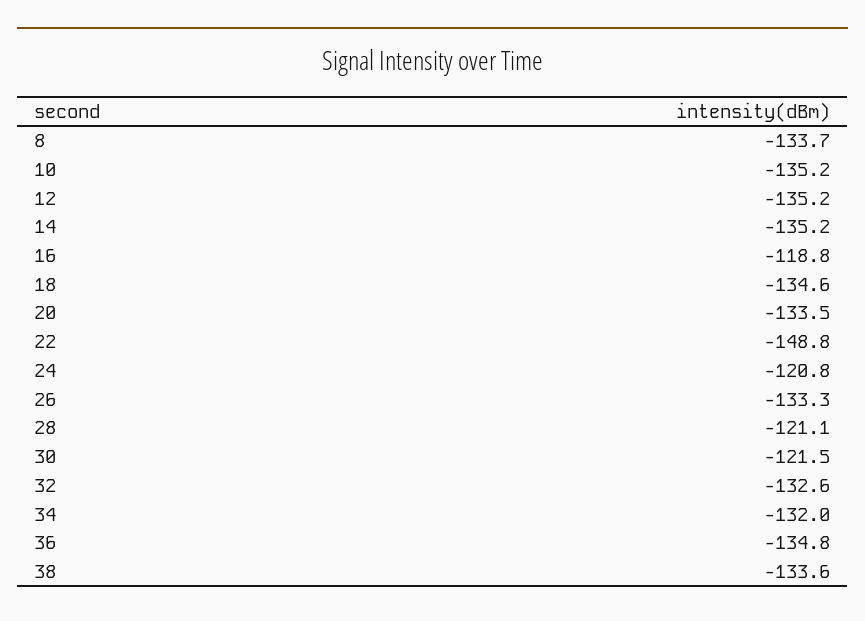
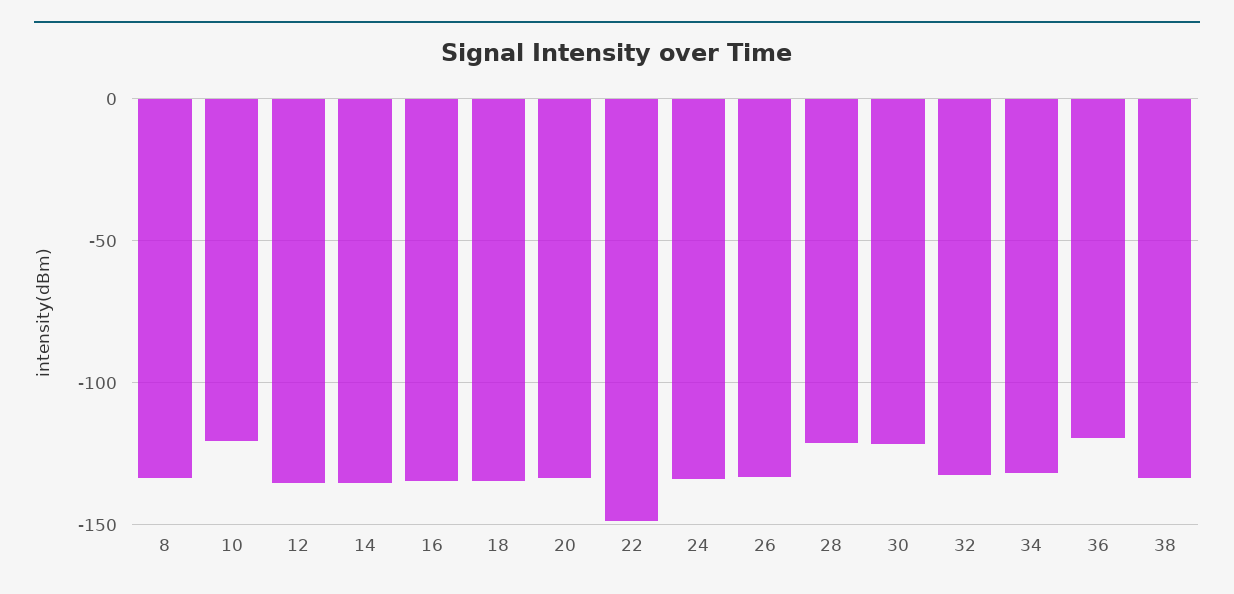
  {
    "8": -133.7,
-   "10": -135.2,
+   "10": -120,
    "12": -135.2,
    "14": -135.2,
-   "16": -118.8,
+   "16": -135,
    "18": -134.6,
    "20": -133.5,
    "22": -148.8,
-   "24": -120.8,
+   "24": -135,
    "26": -133.3,
    "28": -121.1,
    "30": -121.5,
    "32": -132.6,
    "34": -132,
-   "36": -134.8,
+   "36": -120,
    "38": -133.6
  }

